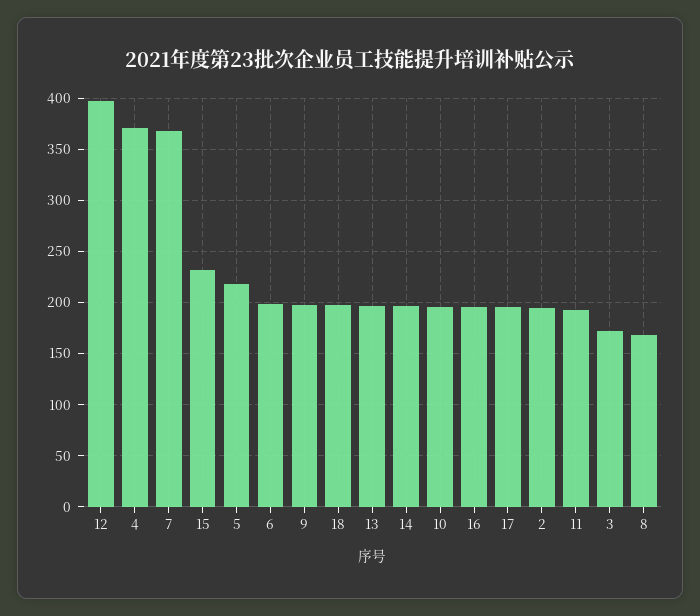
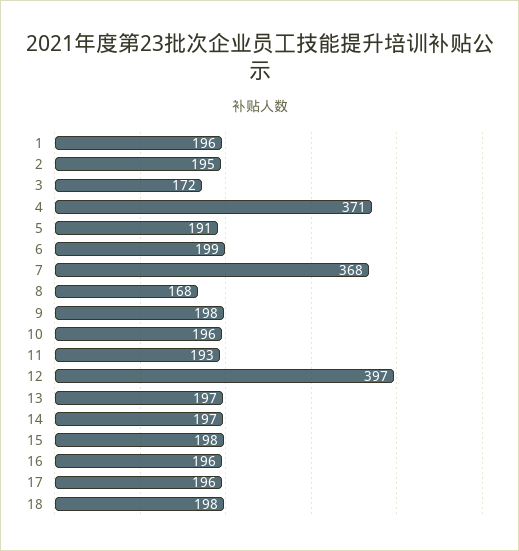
  {
    "12": 397,
    "4": 371,
    "7": 368,
-   "15": 230,
+   "15": 198,
-   "5": 220,
+   "5": 191,
    "6": 199,
    "9": 198,
    "18": 198,
    "13": 197,
    "14": 197,
    "10": 196,
    "16": 196,
    "17": 196,
    "2": 195,
    "11": 193,
    "3": 172,
-   "8": 168
+   "8": 168,
+   "1": 196
  }

